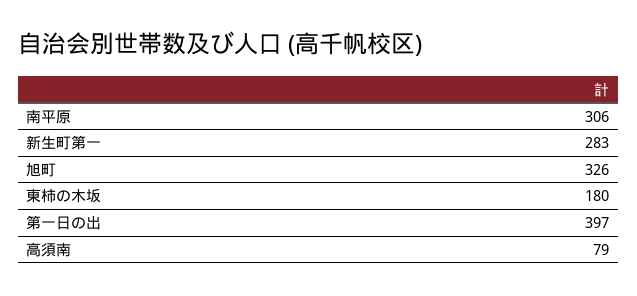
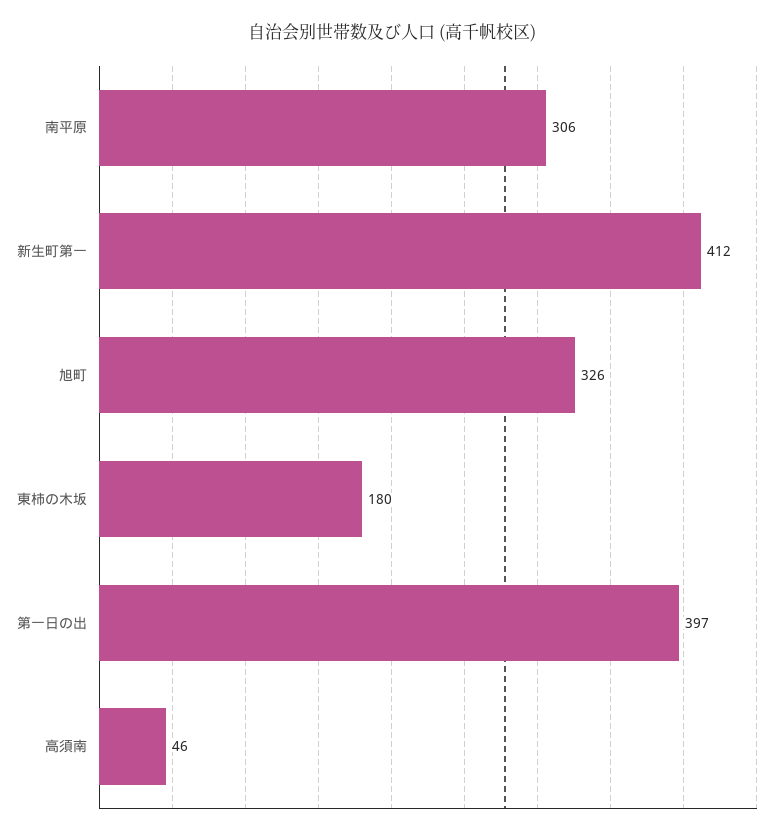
  {
    "南平原": 306,
-   "新生町第一": 283,
+   "新生町第一": 412,
    "旭町": 326,
    "東柿の木坂": 180,
    "第一日の出": 397,
-   "高須南": 79
+   "高須南": 46
  }

